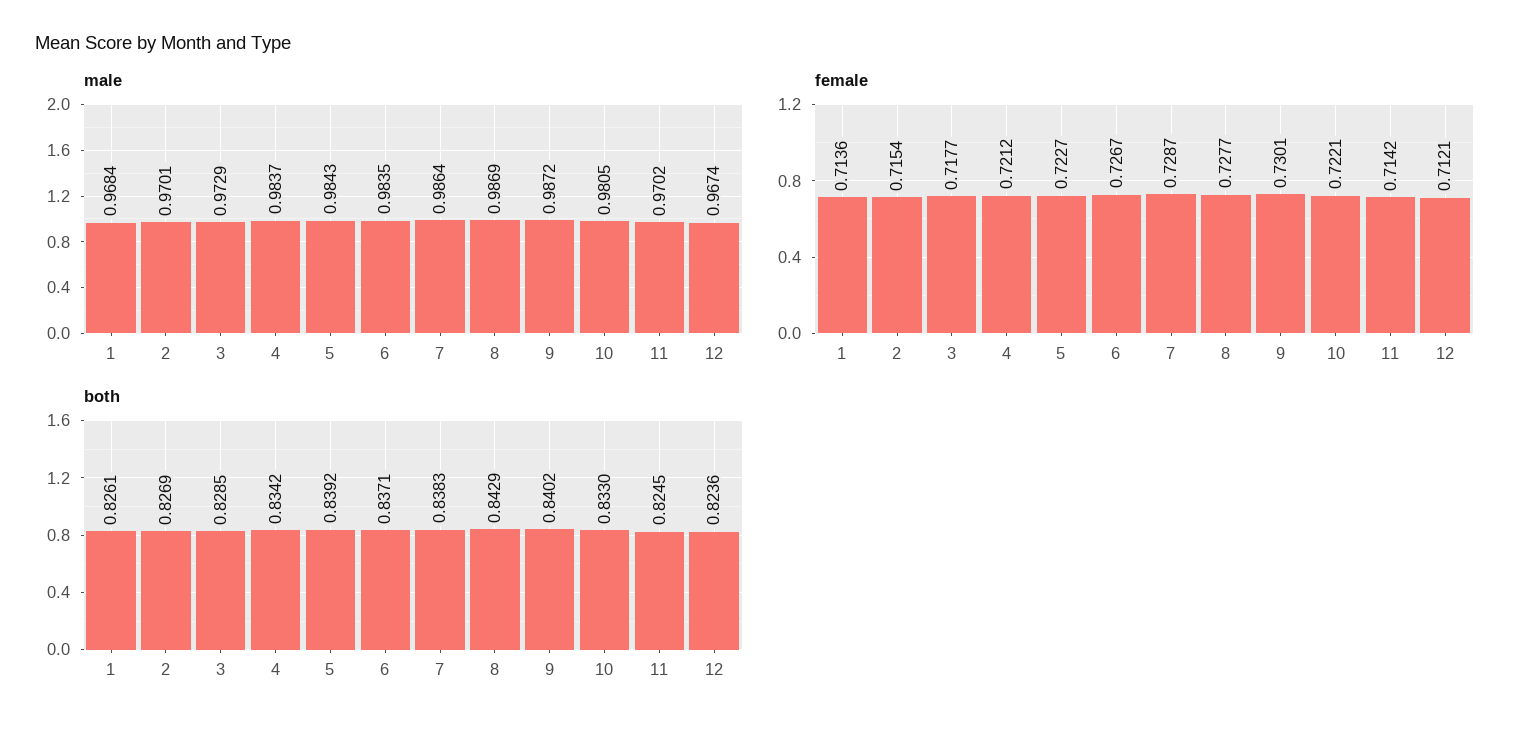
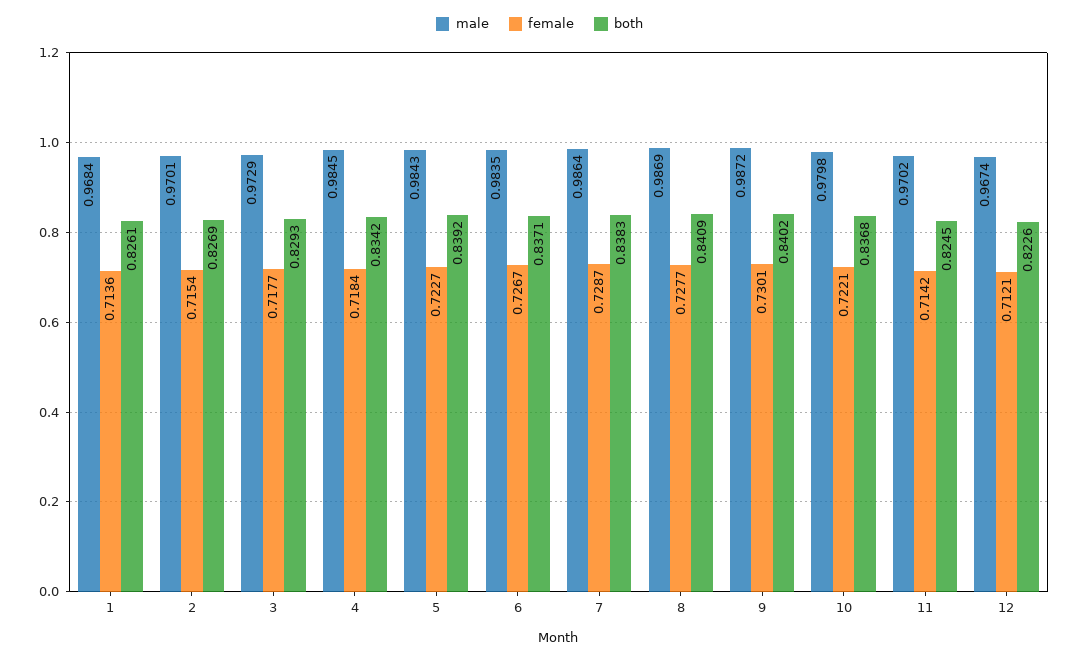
  {
    "male": {
      "1": 0.9684,
      "2": 0.9701,
      "3": 0.9729,
-     "4": 0.9837,
+     "4": 0.9845,
      "5": 0.9843,
      "6": 0.9835,
      "7": 0.9864,
      "8": 0.9869,
      "9": 0.9872,
-     "10": 0.9805,
+     "10": 0.9798,
      "11": 0.9702,
      "12": 0.9674
    },
    "female": {
      "1": 0.7136,
      "2": 0.7154,
      "3": 0.7177,
-     "4": 0.7212,
+     "4": 0.7184,
      "5": 0.7227,
      "6": 0.7267,
      "7": 0.7287,
      "8": 0.7277,
      "9": 0.7301,
      "10": 0.7221,
      "11": 0.7142,
      "12": 0.7121
    },
    "both": {
      "1": 0.8261,
      "2": 0.8269,
-     "3": 0.8285,
+     "3": 0.8293,
      "4": 0.8342,
      "5": 0.8392,
      "6": 0.8371,
      "7": 0.8383,
-     "8": 0.8429,
+     "8": 0.8409,
      "9": 0.8402,
-     "10": 0.833,
+     "10": 0.8368,
      "11": 0.8245,
-     "12": 0.8236
+     "12": 0.8226
    }
  }

